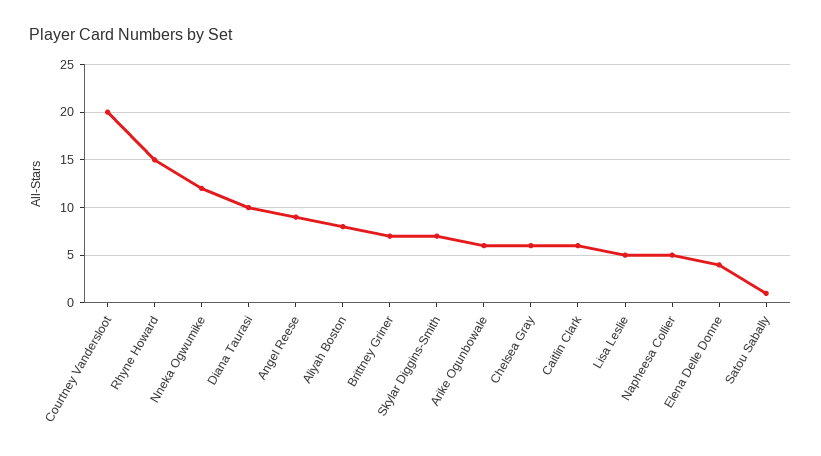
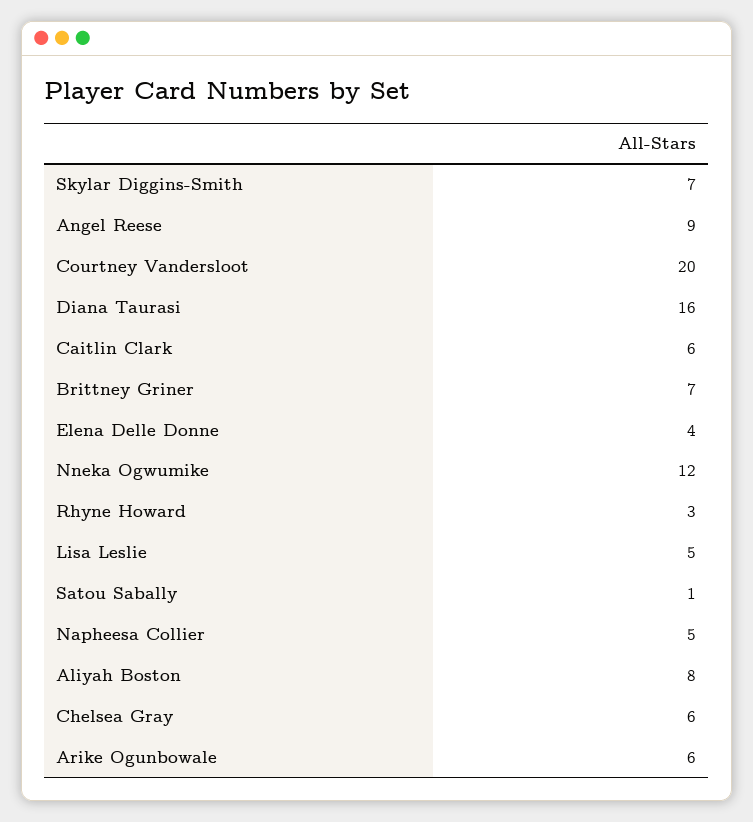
  {
    "Courtney Vandersloot": 20,
-   "Rhyne Howard": 15,
+   "Rhyne Howard": 3,
    "Nneka Ogwumike": 12,
-   "Diana Taurasi": 10,
+   "Diana Taurasi": 16,
    "Angel Reese": 9,
    "Aliyah Boston": 8,
    "Brittney Griner": 7,
    "Skylar Diggins-Smith": 7,
    "Arike Ogunbowale": 6,
    "Chelsea Gray": 6,
    "Caitlin Clark": 6,
    "Lisa Leslie": 5,
    "Napheesa Collier": 5,
    "Elena Delle Donne": 4,
    "Satou Sabally": 1
  }

